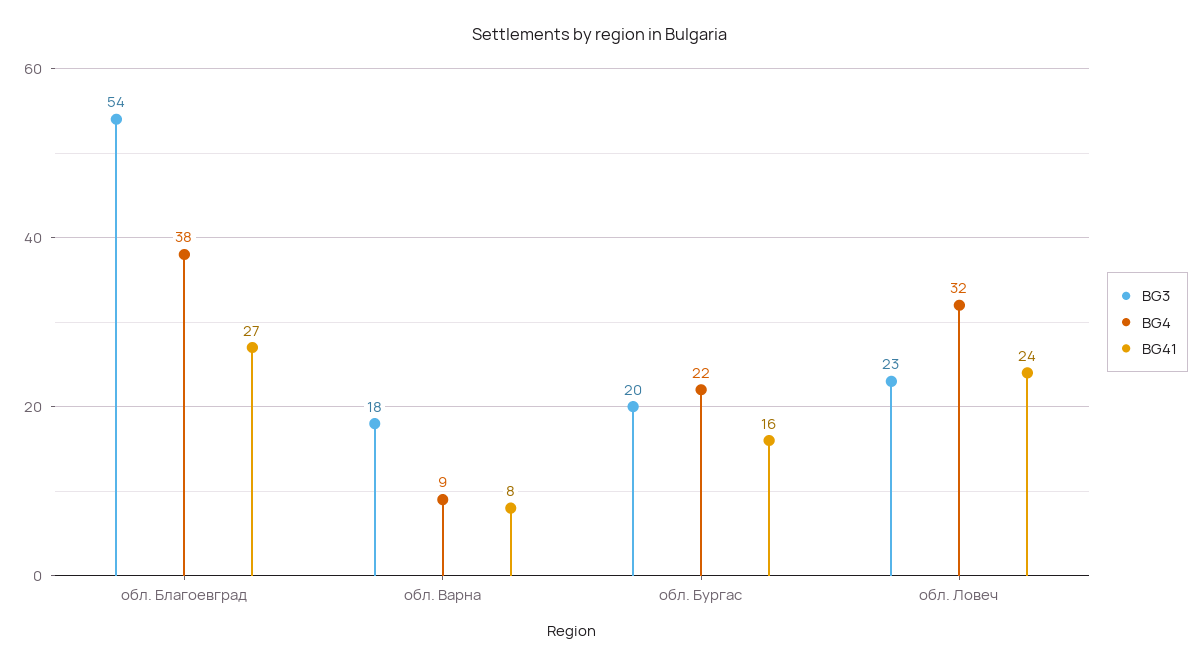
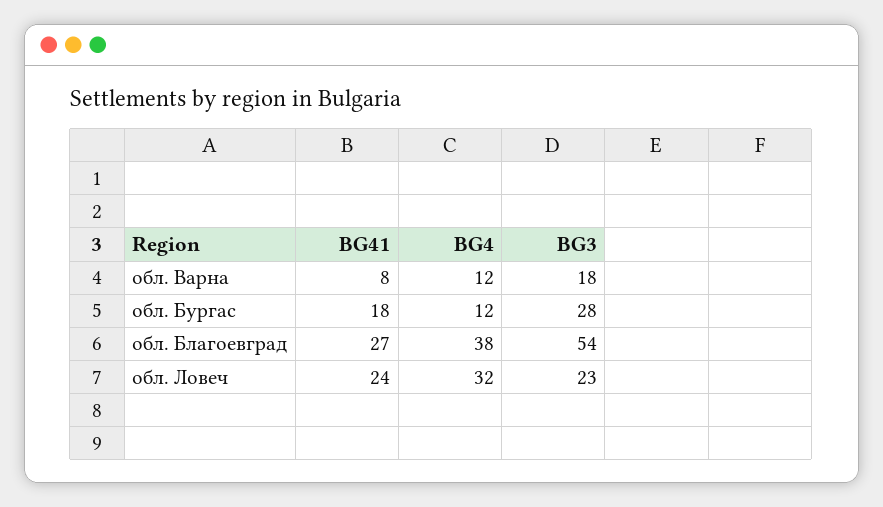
  {
    "BG3": {
      "обл. Благоевград": 54,
      "обл. Варна": 18,
-     "обл. Бургас": 20,
+     "обл. Бургас": 28,
      "обл. Ловеч": 23
    },
    "BG4": {
      "обл. Благоевград": 38,
-     "обл. Варна": 9,
+     "обл. Варна": 12,
-     "обл. Бургас": 22,
+     "обл. Бургас": 12,
      "обл. Ловеч": 32
    },
    "BG41": {
      "обл. Благоевград": 27,
      "обл. Варна": 8,
-     "обл. Бургас": 16,
+     "обл. Бургас": 18,
      "обл. Ловеч": 24
    }
  }

